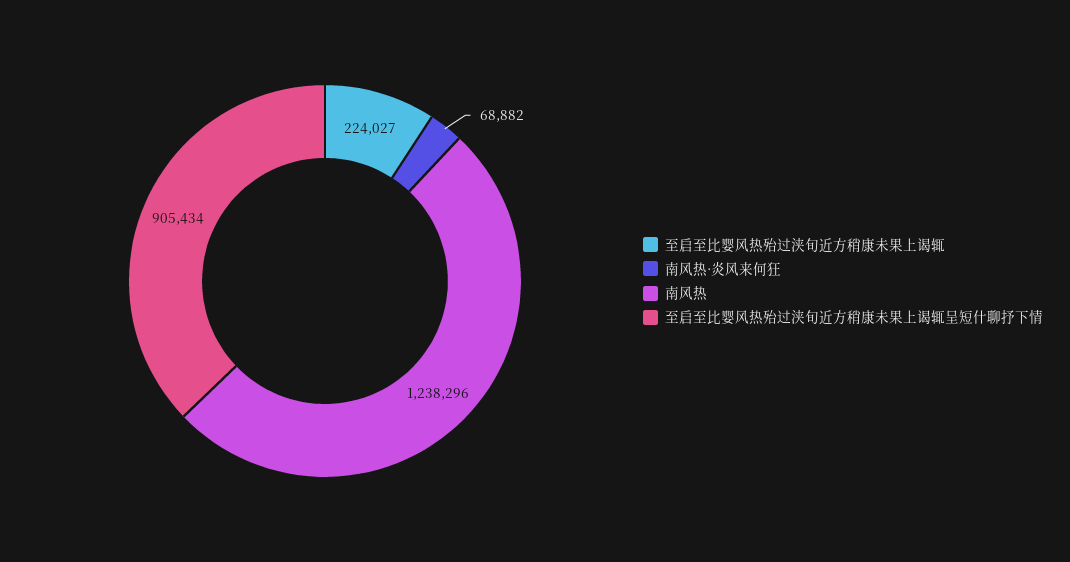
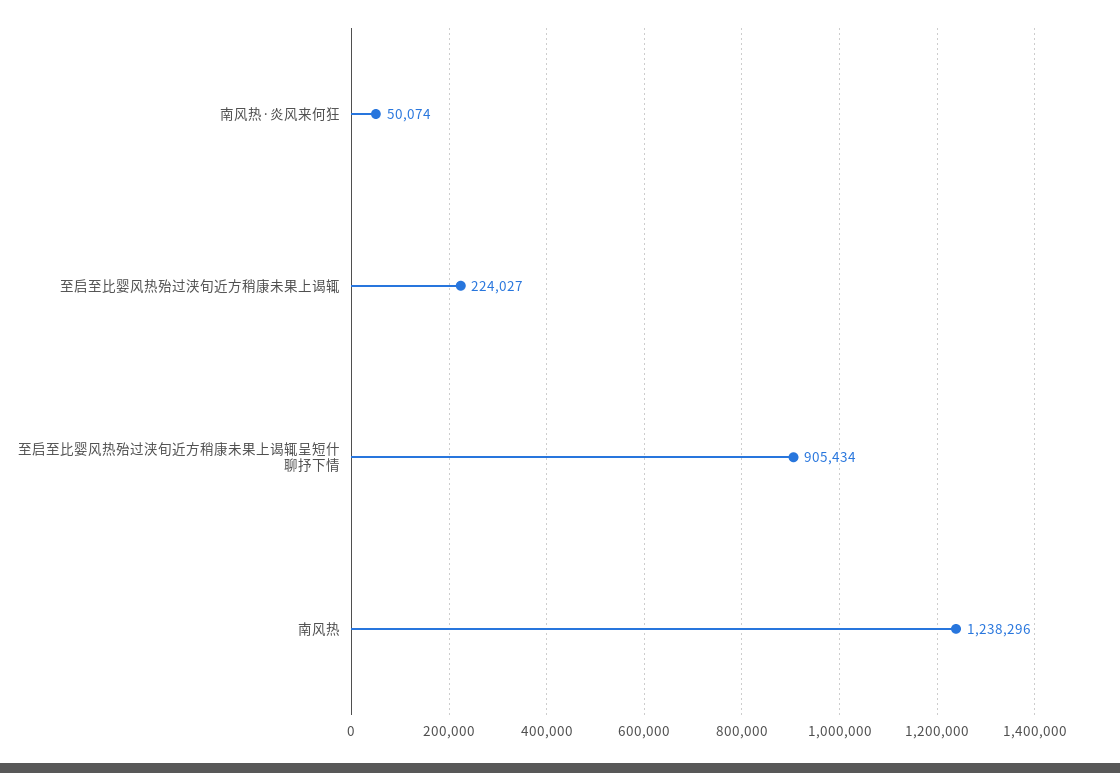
  {
    "至启至比婴风热殆过浃旬近方稍康未果上谒辄": 224027,
-   "南风热·炎风来何狂": 68882,
+   "南风热·炎风来何狂": 50074,
    "南风热": 1238296,
    "至启至比婴风热殆过浃旬近方稍康未果上谒辄呈短什聊抒下情": 905434
  }

